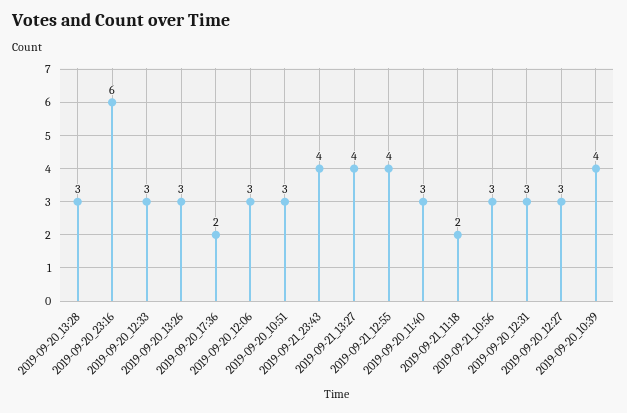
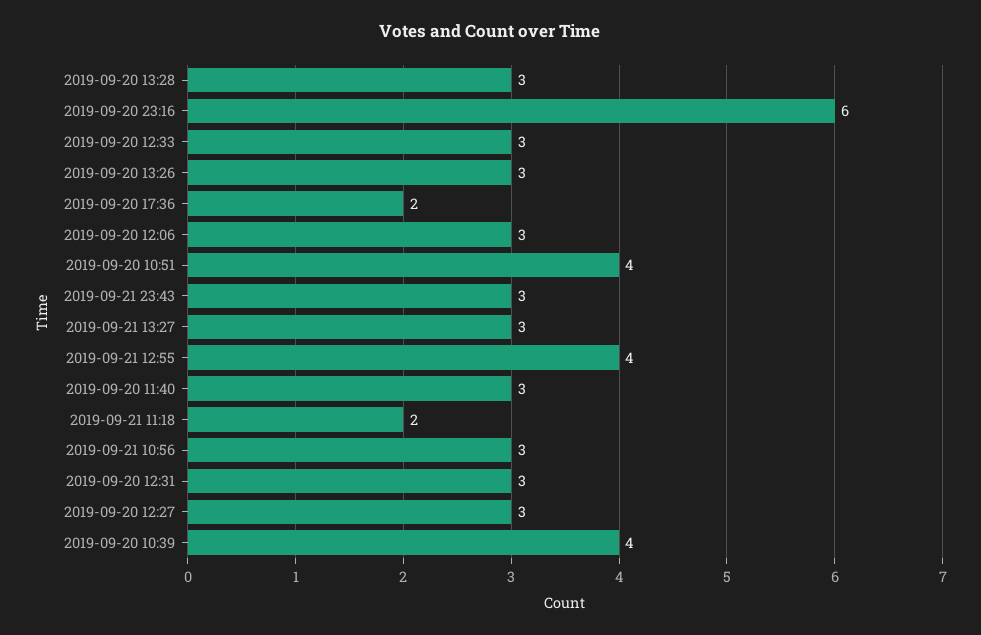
  {
    "2019-09-20_13:28": 3,
    "2019-09-20_23:16": 6,
    "2019-09-20_12:33": 3,
    "2019-09-20_13:26": 3,
    "2019-09-20_17:36": 2,
    "2019-09-20_12:06": 3,
-   "2019-09-20_10:51": 3,
+   "2019-09-20_10:51": 4,
-   "2019-09-21_23:43": 4,
+   "2019-09-21_23:43": 3,
-   "2019-09-21_13:27": 4,
+   "2019-09-21_13:27": 3,
    "2019-09-21_12:55": 4,
    "2019-09-20_11:40": 3,
    "2019-09-21_11:18": 2,
    "2019-09-21_10:56": 3,
    "2019-09-20_12:31": 3,
    "2019-09-20_12:27": 3,
    "2019-09-20_10:39": 4
  }

